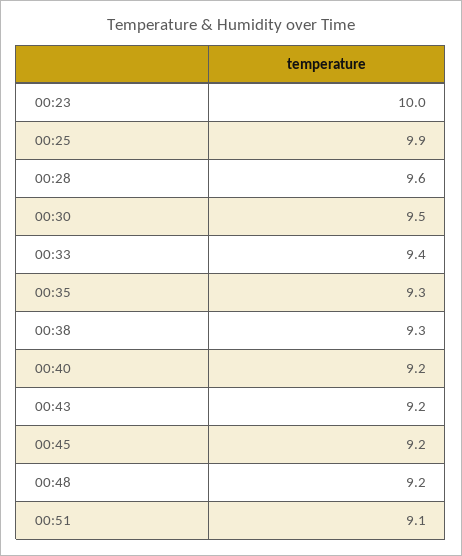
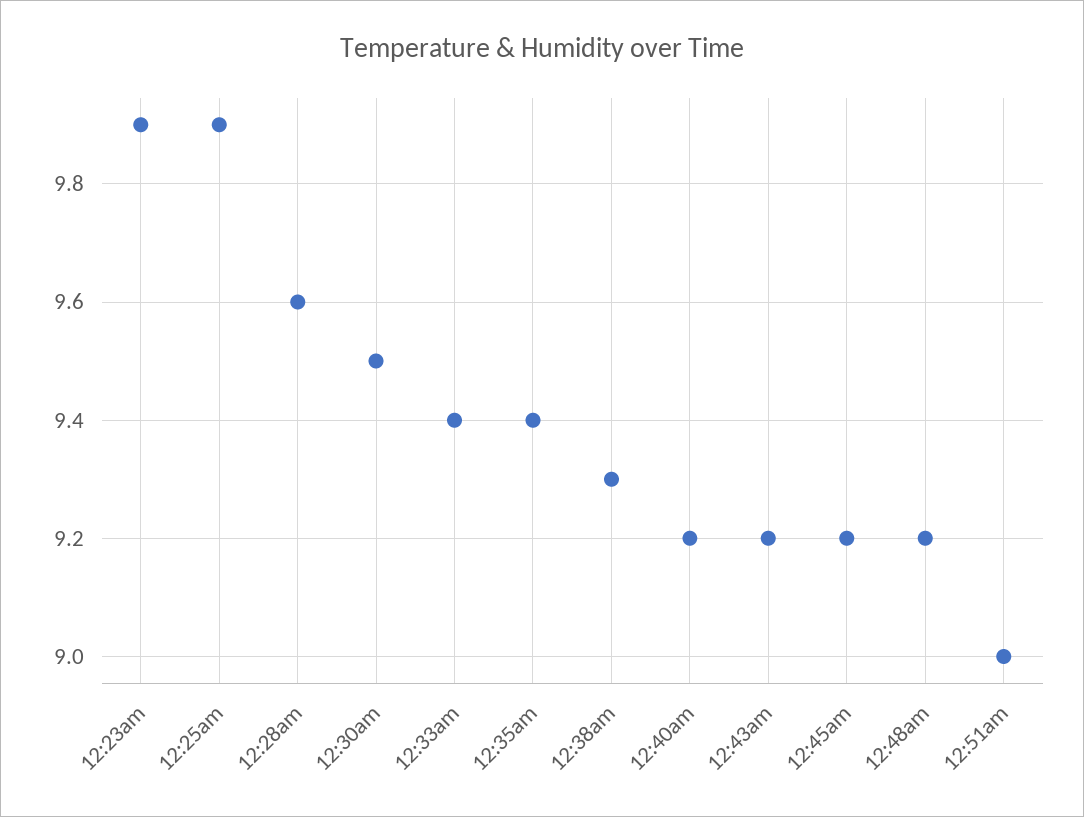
  {
-   "00:23": 10,
+   "00:23": 9.9,
    "00:25": 9.9,
    "00:28": 9.6,
    "00:30": 9.5,
    "00:33": 9.4,
-   "00:35": 9.3,
+   "00:35": 9.4,
    "00:38": 9.3,
    "00:40": 9.2,
    "00:43": 9.2,
    "00:45": 9.2,
    "00:48": 9.2,
-   "00:51": 9.1
+   "00:51": 9
  }

